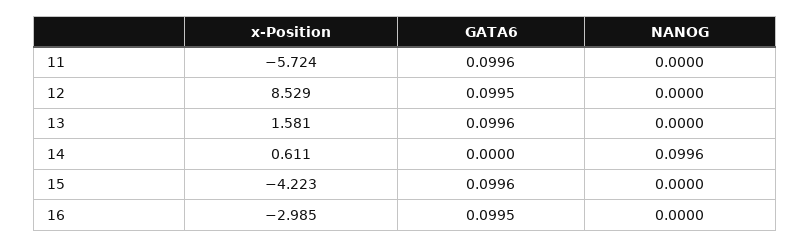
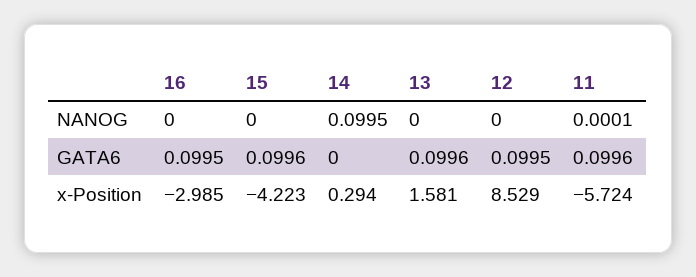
  {
    "x-Position": {
      "11": -5.724,
      "12": 8.529,
      "13": 1.581,
-     "14": 0.611,
+     "14": 0.294,
      "15": -4.223,
      "16": -2.985
    },
    "GATA6": {
      "11": 0.0996,
      "12": 0.0995,
      "13": 0.0996,
      "14": 0,
      "15": 0.0996,
      "16": 0.0995
    },
    "NANOG": {
-     "11": 0,
+     "11": 0.0001,
      "12": 0,
      "13": 0,
-     "14": 0.0996,
+     "14": 0.0995,
      "15": 0,
      "16": 0
    }
  }

